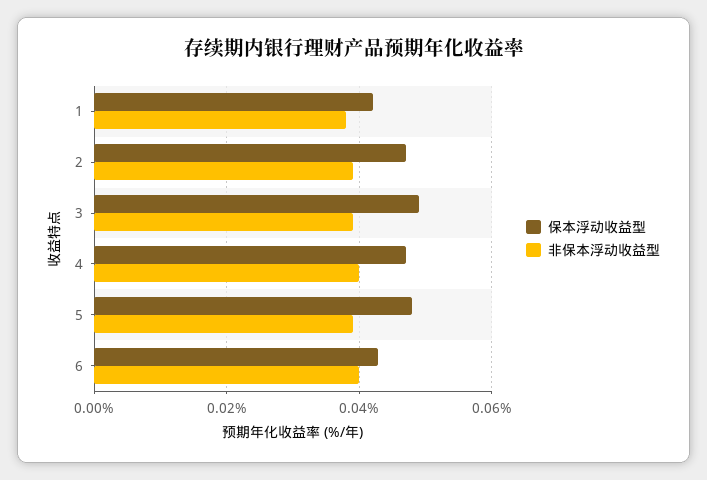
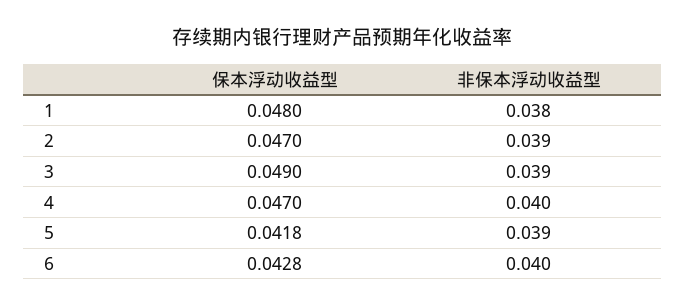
  {
    "保本浮动收益型": {
-     "1": 0.042,
+     "1": 0.048,
      "2": 0.047,
      "3": 0.049,
      "4": 0.047,
-     "5": 0.048,
+     "5": 0.0418,
      "6": 0.0428
    },
    "非保本浮动收益型": {
      "1": 0.038,
      "2": 0.039,
      "3": 0.039,
      "4": 0.04,
      "5": 0.039,
      "6": 0.04
    }
  }

